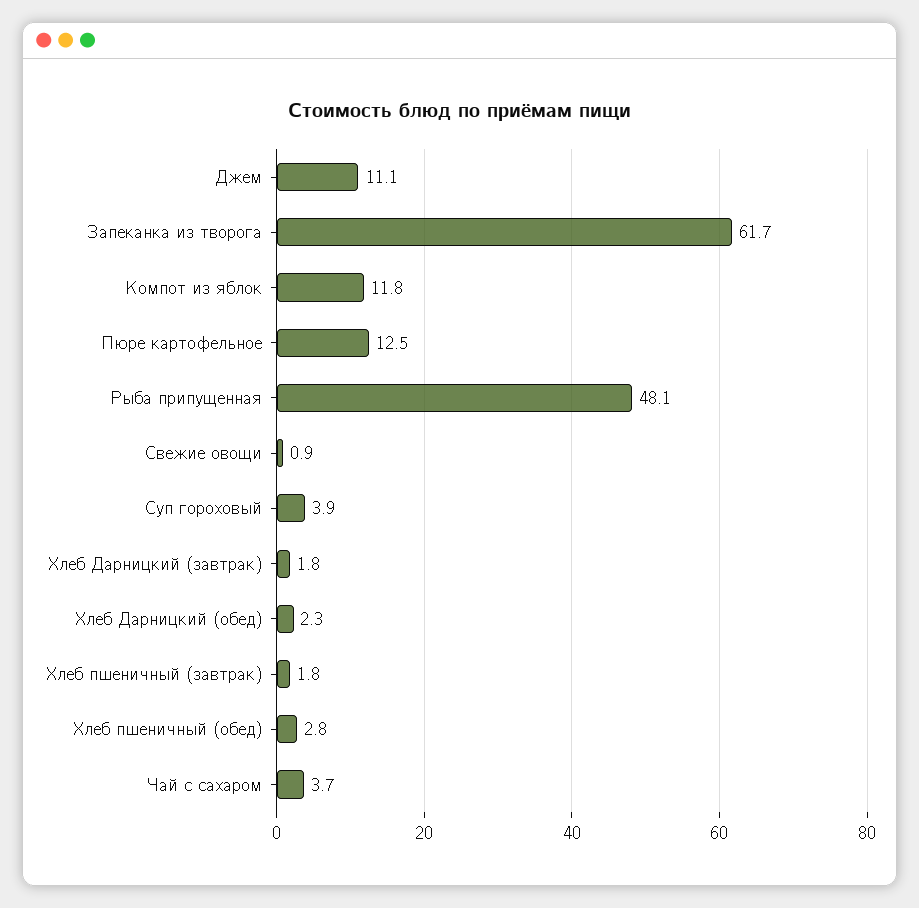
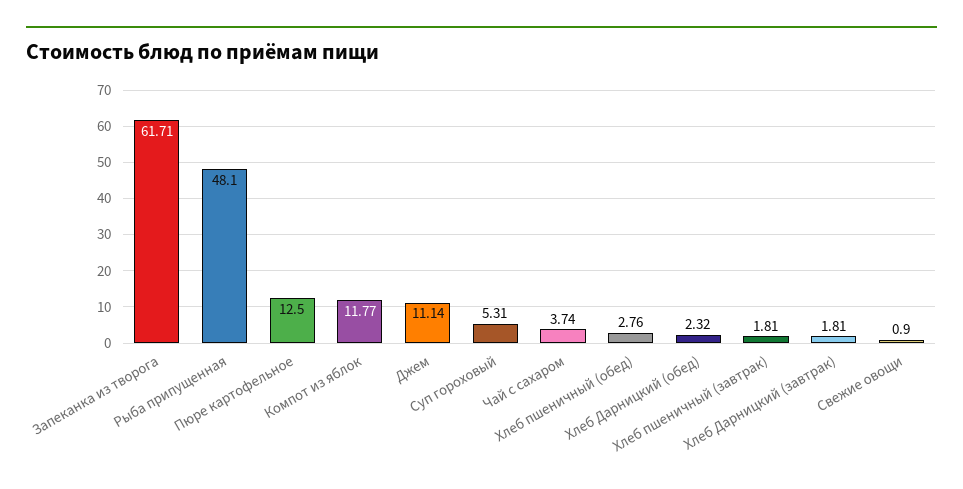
  {
    "Джем": 11.14,
    "Запеканка из творога": 61.71,
    "Компот из яблок": 11.77,
    "Пюре картофельное": 12.5,
    "Рыба припущенная": 48.1,
    "Свежие овощи": 0.9,
-   "Суп гороховый": 3.9,
+   "Суп гороховый": 5.31,
    "Хлеб Дарницкий (завтрак)": 1.81,
    "Хлеб Дарницкий (обед)": 2.32,
    "Хлеб пшеничный (завтрак)": 1.81,
    "Хлеб пшеничный (обед)": 2.76,
    "Чай с сахаром": 3.74
  }

